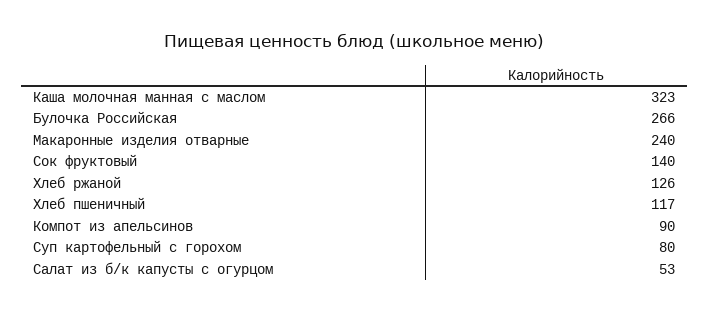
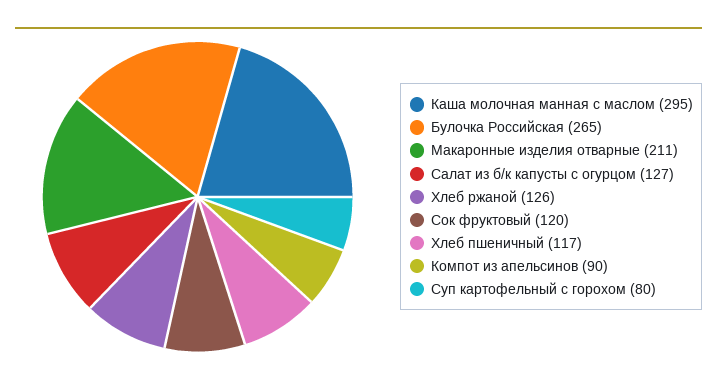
  {
-   "Каша молочная манная с маслом": 323,
+   "Каша молочная манная с маслом": 295,
-   "Булочка Российская": 266,
+   "Булочка Российская": 265,
-   "Макаронные изделия отварные": 240,
+   "Макаронные изделия отварные": 211,
-   "Сок фруктовый": 140,
+   "Сок фруктовый": 120,
    "Хлеб ржаной": 126,
    "Хлеб пшеничный": 117,
    "Компот из апельсинов": 90,
    "Суп картофельный с горохом": 80,
-   "Салат из б/к капусты с огурцом": 53
+   "Салат из б/к капусты с огурцом": 127
  }

